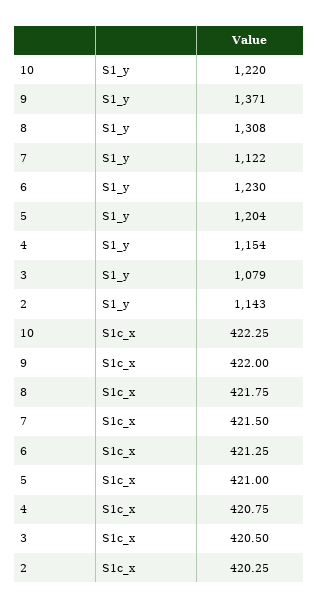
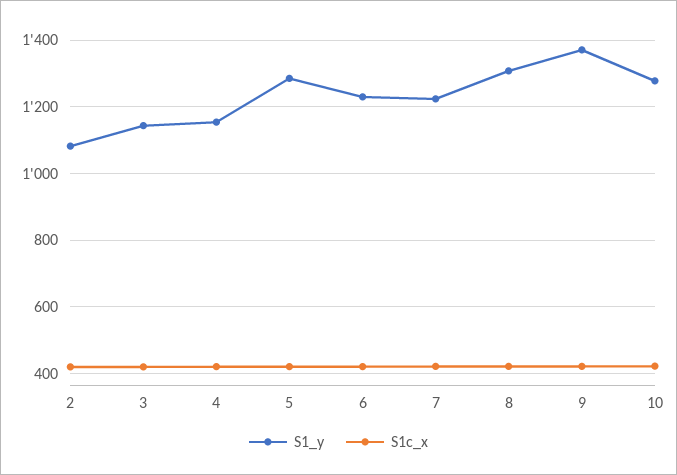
  {
    "S1_y": {
-     "10": 1220,
+     "10": 1280,
      "9": 1371,
      "8": 1308,
-     "7": 1122,
+     "7": 1220,
      "6": 1230,
-     "5": 1204,
+     "5": 1280,
      "4": 1154,
-     "3": 1079,
+     "3": 1140,
-     "2": 1143
+     "2": 1080
    },
    "S1c_x": {
      "10": 422.25,
      "9": 422,
      "8": 421.75,
      "7": 421.5,
      "6": 421.25,
      "5": 421,
      "4": 420.75,
      "3": 420.5,
      "2": 420.25
    }
  }

